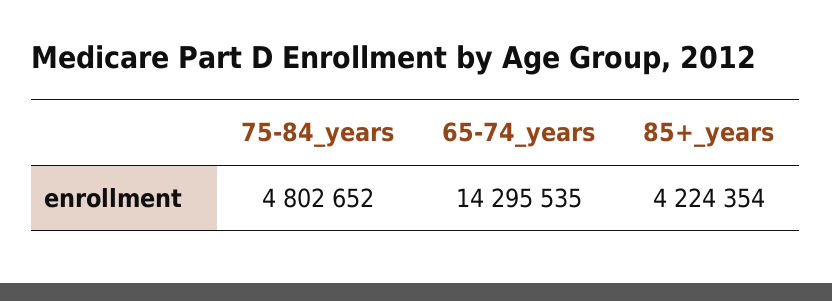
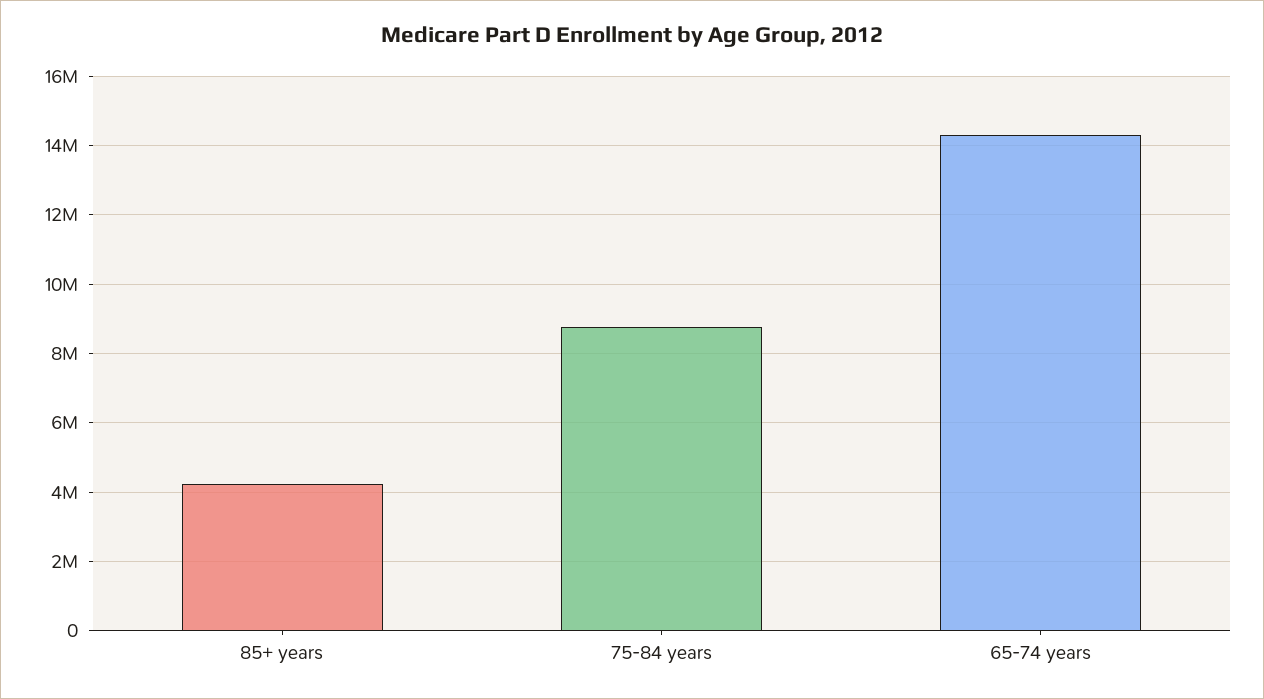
  {
-   "75-84_years": 4802652,
+   "75-84_years": 8800000,
    "65-74_years": 14295535,
    "85+_years": 4224354
  }

